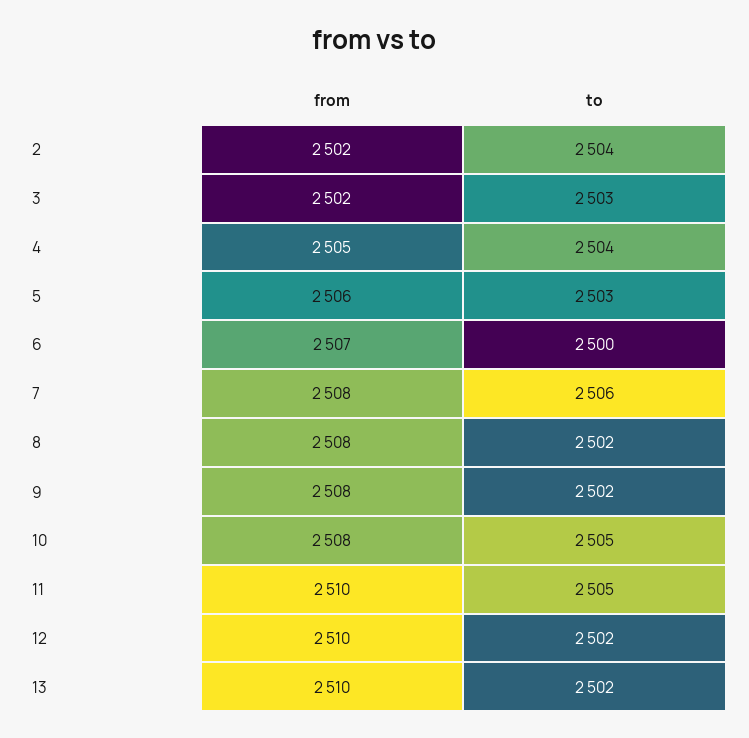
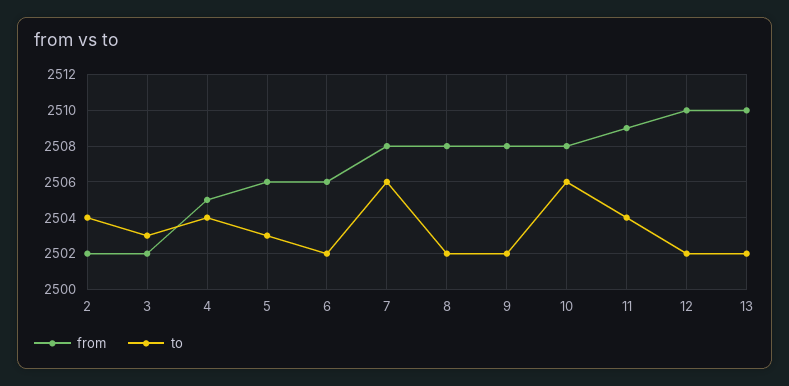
  {
    "from": {
      "2": 2502,
      "3": 2502,
      "4": 2505,
      "5": 2506,
-     "6": 2507,
+     "6": 2506,
      "7": 2508,
      "8": 2508,
      "9": 2508,
      "10": 2508,
-     "11": 2510,
+     "11": 2509,
      "12": 2510,
      "13": 2510
    },
    "to": {
      "2": 2504,
      "3": 2503,
      "4": 2504,
      "5": 2503,
-     "6": 2500,
+     "6": 2502,
      "7": 2506,
      "8": 2502,
      "9": 2502,
-     "10": 2505,
+     "10": 2506,
-     "11": 2505,
+     "11": 2504,
      "12": 2502,
      "13": 2502
    }
  }

